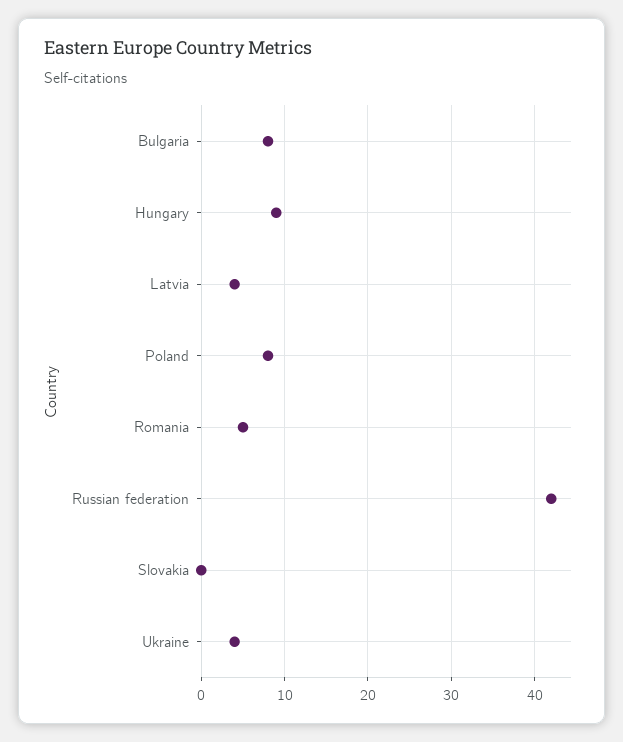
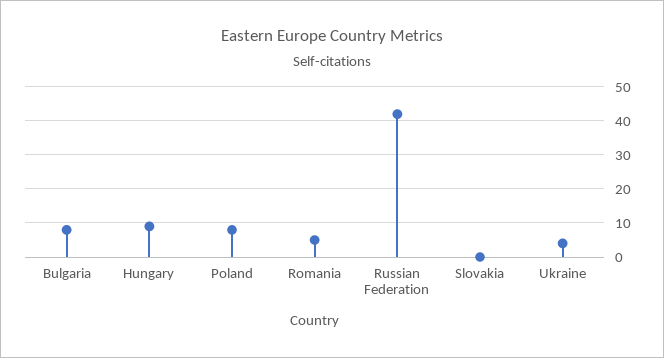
  {
    "Bulgaria": 8,
    "Hungary": 9,
-   "Latvia": 4,
    "Poland": 8,
    "Romania": 5,
    "Russian federation": 42,
    "Slovakia": 0,
    "Ukraine": 4
  }

